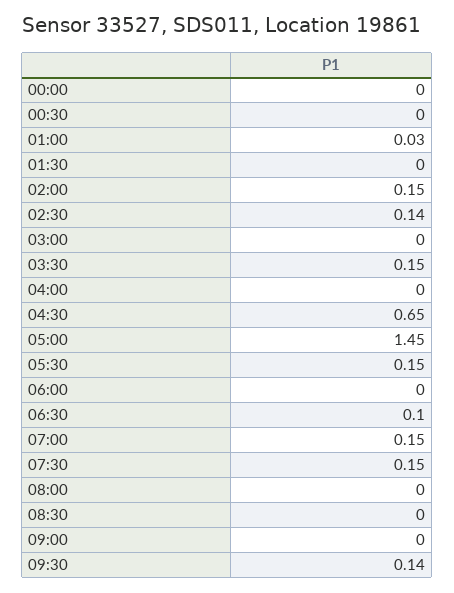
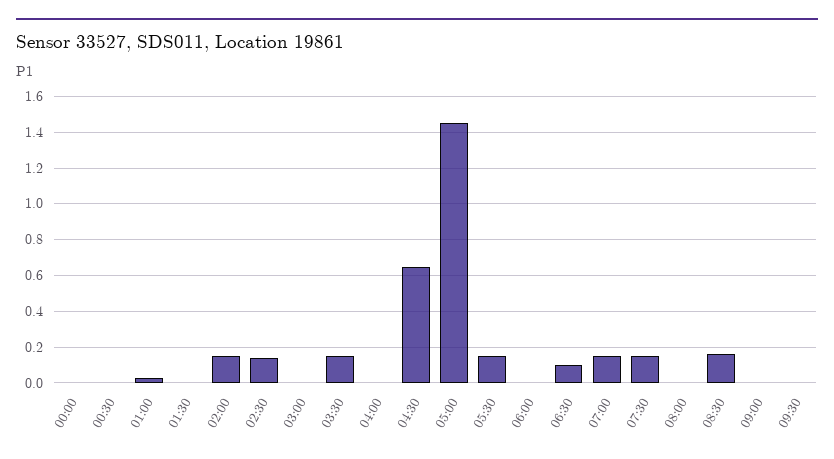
  {
    "00:00": 0,
    "00:30": 0,
    "01:00": 0.03,
    "01:30": 0,
    "02:00": 0.15,
    "02:30": 0.14,
    "03:00": 0,
    "03:30": 0.15,
    "04:00": 0,
    "04:30": 0.65,
    "05:00": 1.45,
    "05:30": 0.15,
    "06:00": 0,
    "06:30": 0.1,
    "07:00": 0.15,
    "07:30": 0.15,
    "08:00": 0,
-   "08:30": 0,
+   "08:30": 0.15,
    "09:00": 0,
-   "09:30": 0.14
+   "09:30": 0
  }

